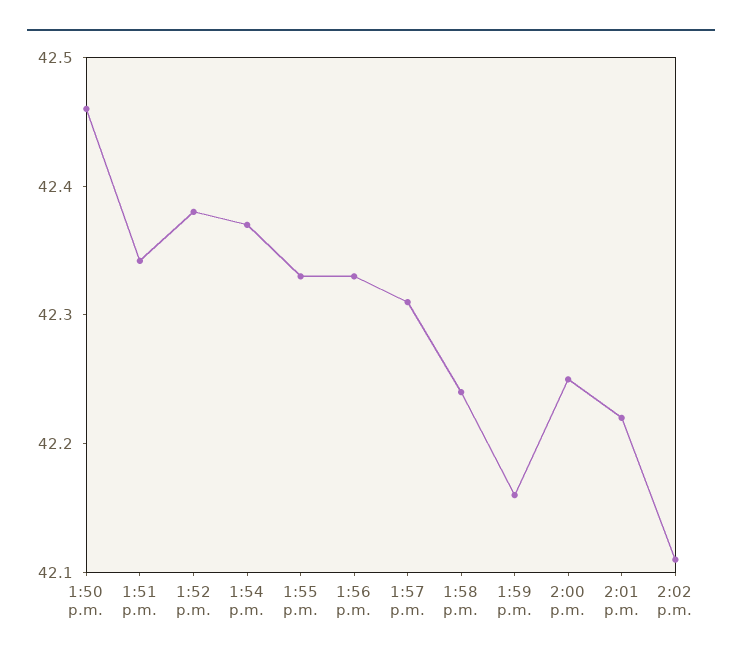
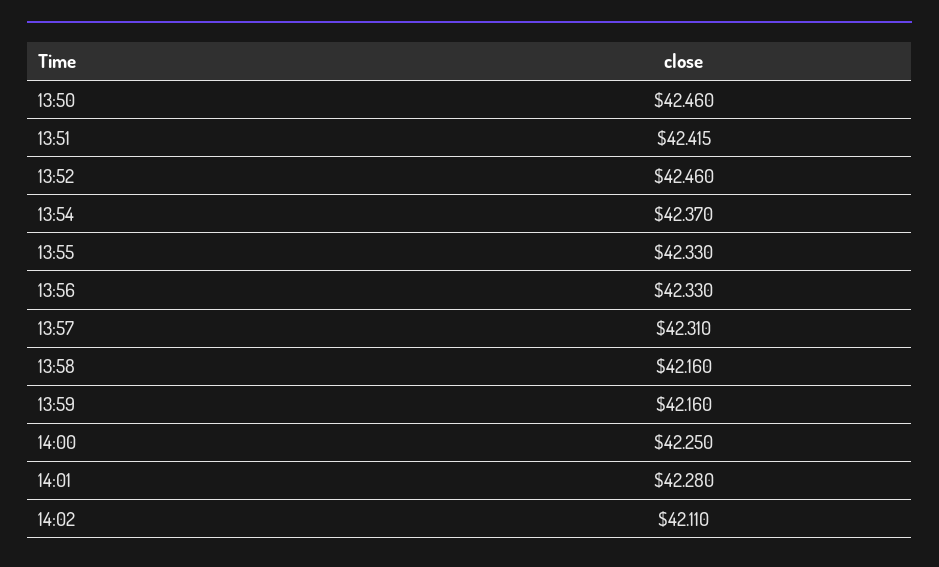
  {
    "1:50 p.m.": 42.46,
-   "1:51 p.m.": 42.34,
+   "1:51 p.m.": 42.415,
-   "1:52 p.m.": 42.38,
+   "1:52 p.m.": 42.46,
    "1:54 p.m.": 42.37,
    "1:55 p.m.": 42.33,
    "1:56 p.m.": 42.33,
    "1:57 p.m.": 42.31,
-   "1:58 p.m.": 42.24,
+   "1:58 p.m.": 42.16,
    "1:59 p.m.": 42.16,
    "2:00 p.m.": 42.25,
-   "2:01 p.m.": 42.22,
+   "2:01 p.m.": 42.28,
    "2:02 p.m.": 42.11
  }

